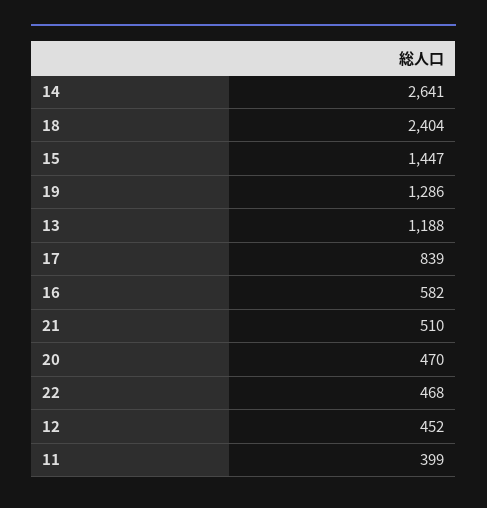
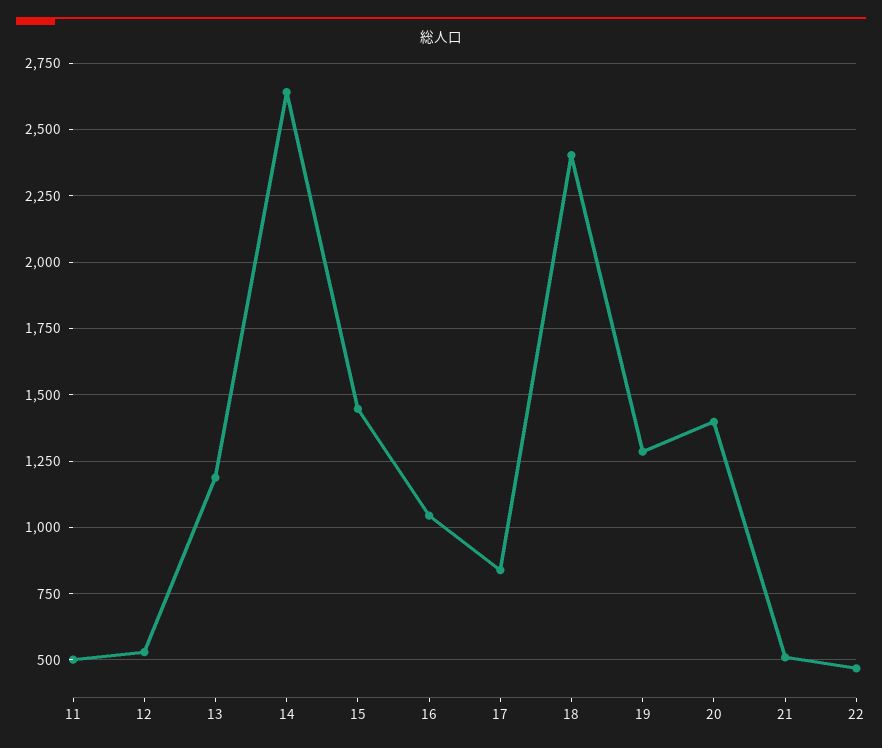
  {
    "14": 2641,
    "18": 2404,
    "15": 1447,
    "19": 1286,
    "13": 1188,
    "17": 839,
-   "16": 582,
+   "16": 1050,
    "21": 510,
-   "20": 470,
+   "20": 1400,
    "22": 468,
-   "12": 452,
+   "12": 525,
-   "11": 399
+   "11": 500
  }

